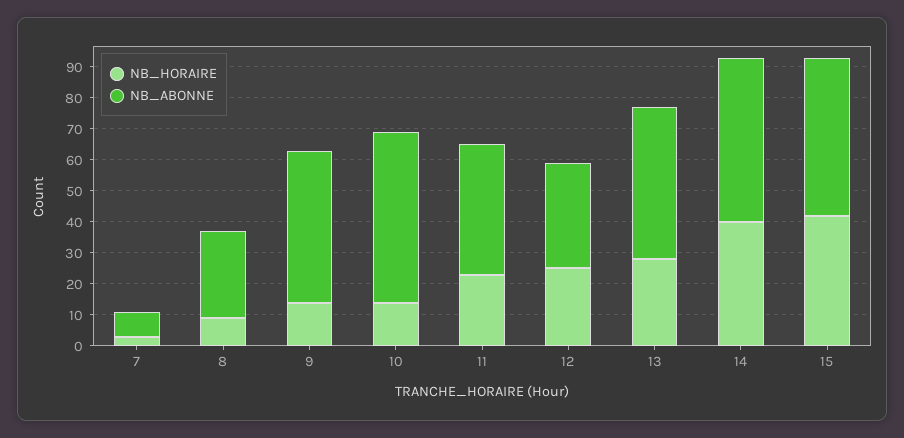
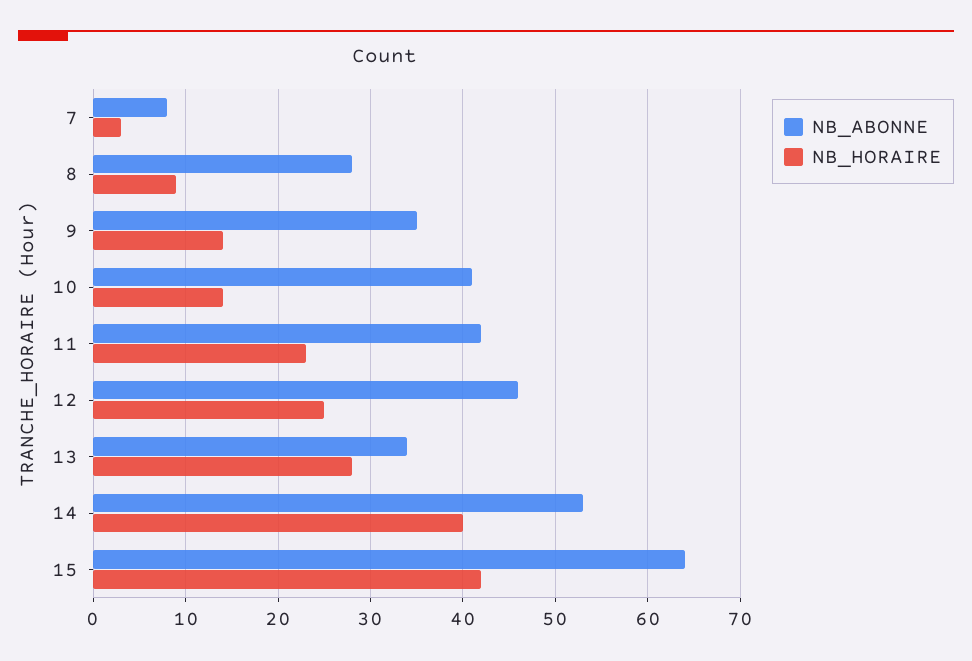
  {
    "NB_HORAIRE": {
      "7": 3,
      "8": 9,
      "9": 14,
      "10": 14,
      "11": 23,
      "12": 25,
      "13": 28,
      "14": 40,
      "15": 42
    },
    "NB_ABONNE": {
      "7": 8,
      "8": 28,
-     "9": 50,
+     "9": 35,
-     "10": 55,
+     "10": 41,
      "11": 42,
-     "12": 35,
+     "12": 46,
-     "13": 50,
+     "13": 34,
      "14": 53,
-     "15": 50
+     "15": 64
    }
  }

